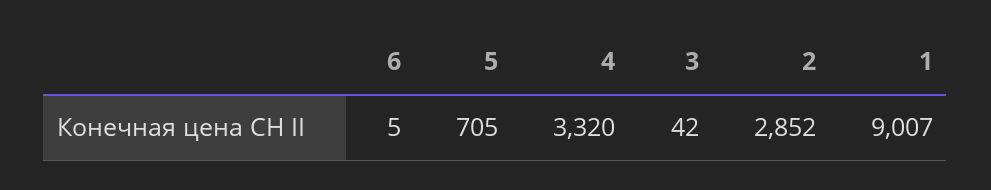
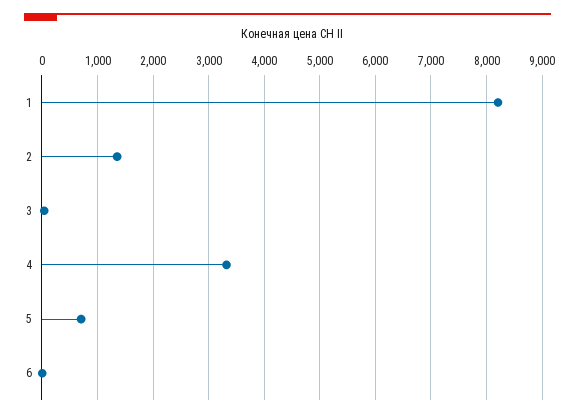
  {
    "6": 5,
    "5": 705,
    "4": 3320,
    "3": 42,
-   "2": 2852,
+   "2": 1400,
-   "1": 9007
+   "1": 8200
  }

